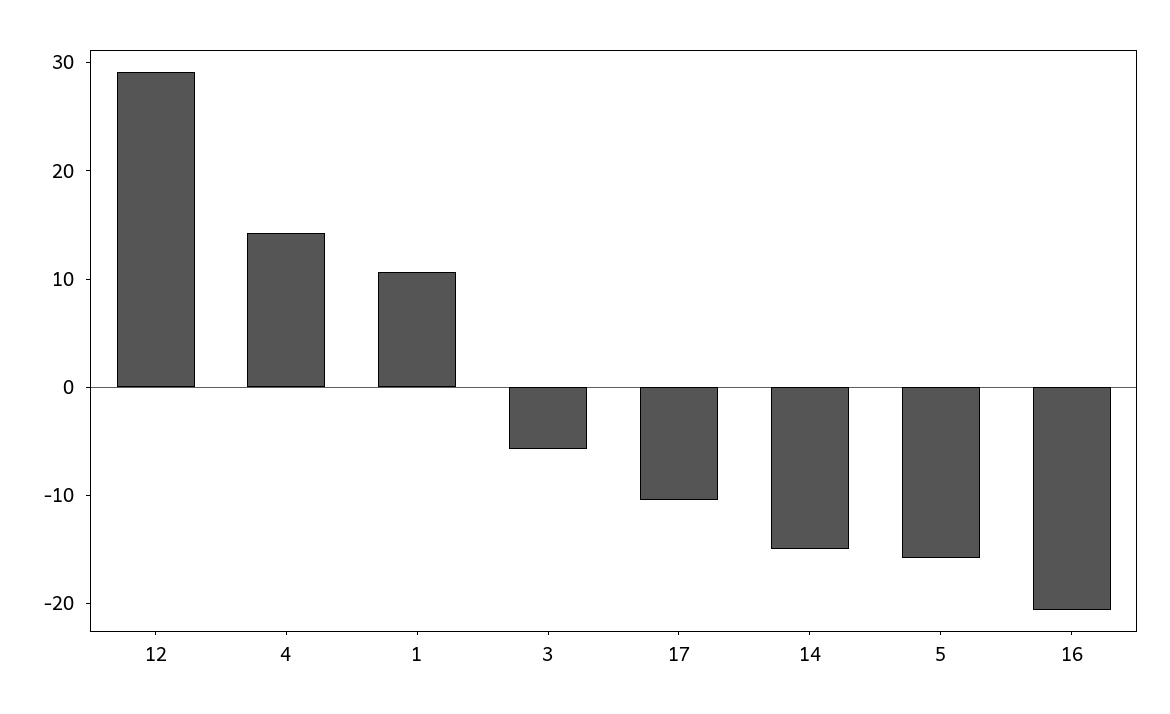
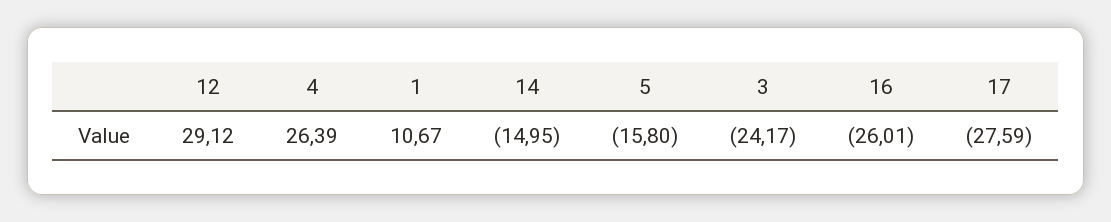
  {
    "12": 29.12,
-   "4": 14,
+   "4": 26.39,
    "1": 10.67,
-   "3": -6,
+   "3": -24.17,
-   "17": -10,
+   "17": -27.59,
    "14": -14.95,
    "5": -15.8,
-   "16": -20
+   "16": -26.01
  }

